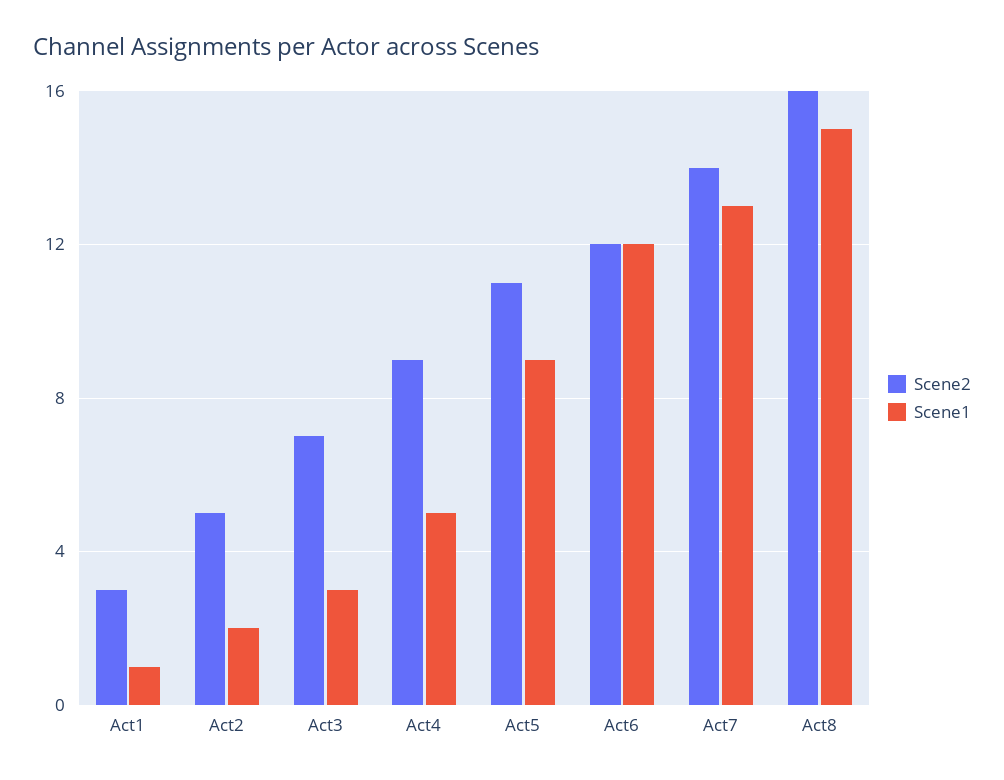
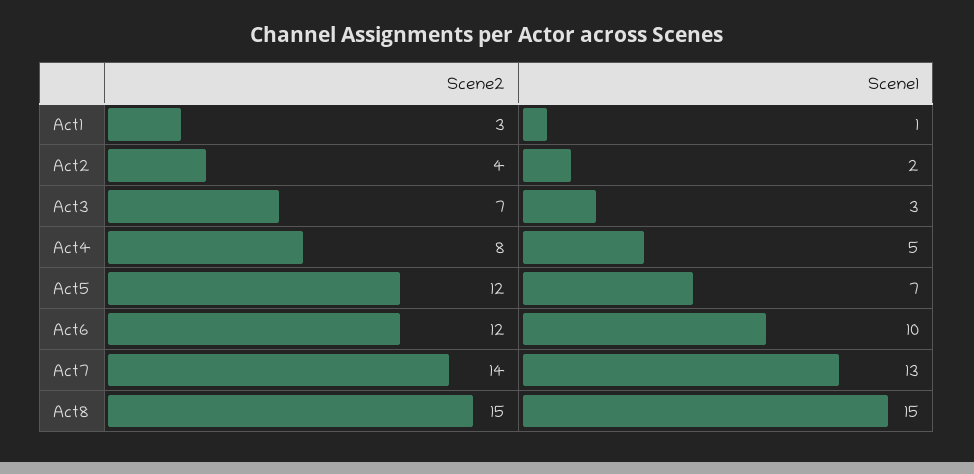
  {
    "Scene2": {
      "Act1": 3,
-     "Act2": 5,
+     "Act2": 4,
      "Act3": 7,
-     "Act4": 9,
+     "Act4": 8,
-     "Act5": 11,
+     "Act5": 12,
      "Act6": 12,
      "Act7": 14,
-     "Act8": 16
+     "Act8": 15
    },
    "Scene1": {
      "Act1": 1,
      "Act2": 2,
      "Act3": 3,
      "Act4": 5,
-     "Act5": 9,
+     "Act5": 7,
-     "Act6": 12,
+     "Act6": 10,
      "Act7": 13,
      "Act8": 15
    }
  }

